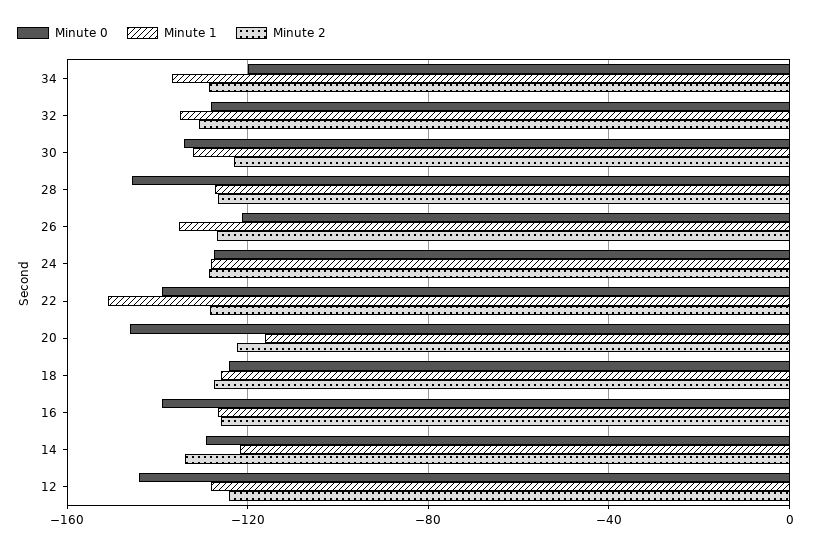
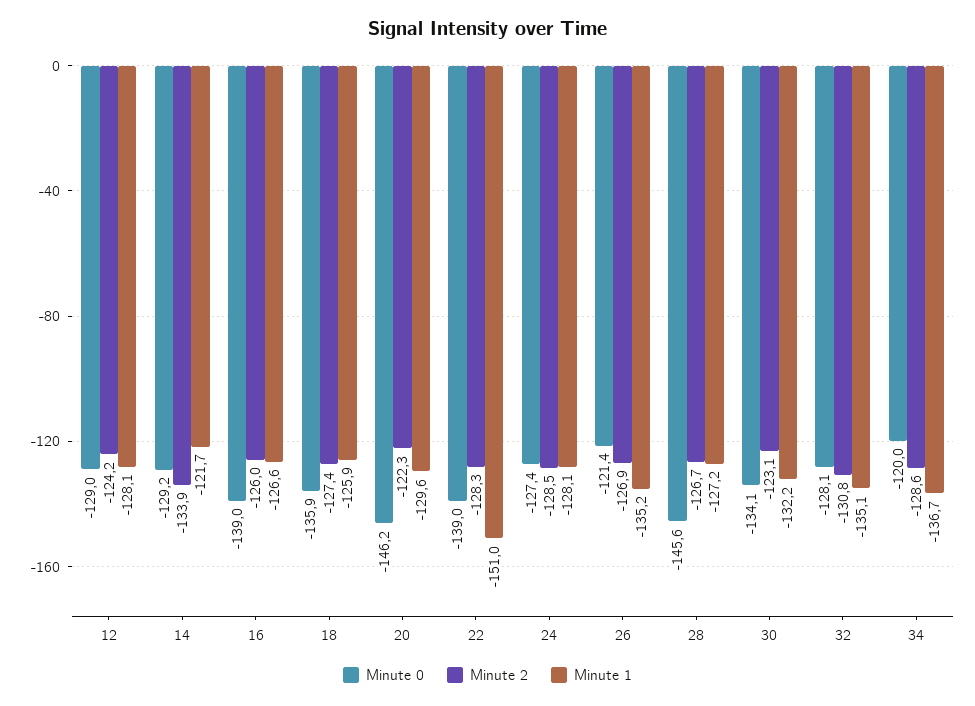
  {
    "Minute 0": {
      "34": -120,
      "32": -128.1,
      "30": -134.1,
      "28": -145.6,
      "26": -121.4,
      "24": -127.4,
      "22": -139,
      "20": -146.2,
-     "18": -125,
+     "18": -135.9,
      "16": -139,
      "14": -129.2,
-     "12": -145
+     "12": -129
    },
    "Minute 1": {
      "34": -136.7,
      "32": -135.1,
      "30": -132.2,
      "28": -127.2,
      "26": -135.2,
      "24": -128.1,
      "22": -151,
-     "20": -115,
+     "20": -129.6,
      "18": -125.9,
      "16": -126.6,
      "14": -121.7,
      "12": -128.1
    },
    "Minute 2": {
      "34": -128.6,
      "32": -130.8,
      "30": -123.1,
      "28": -126.7,
      "26": -126.9,
      "24": -128.5,
      "22": -128.3,
      "20": -122.3,
      "18": -127.4,
      "16": -126,
      "14": -133.9,
      "12": -124.2
    }
  }

